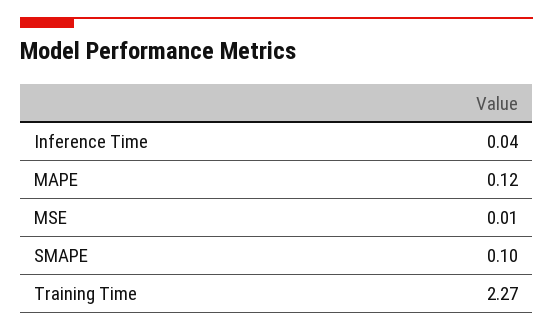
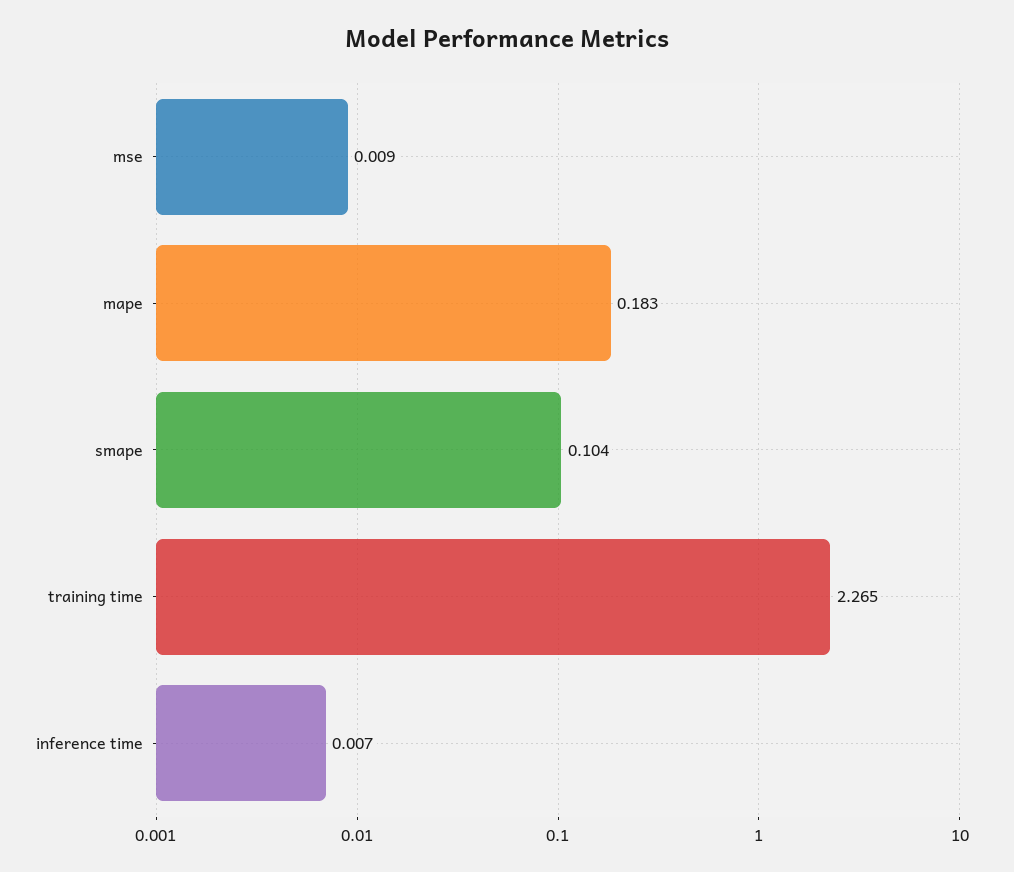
  {
-   "Inference Time": 0.04,
+   "Inference Time": 0.007,
-   "MAPE": 0.12,
+   "MAPE": 0.183,
    "MSE": 0.009,
    "SMAPE": 0.104,
    "Training Time": 2.265
  }

